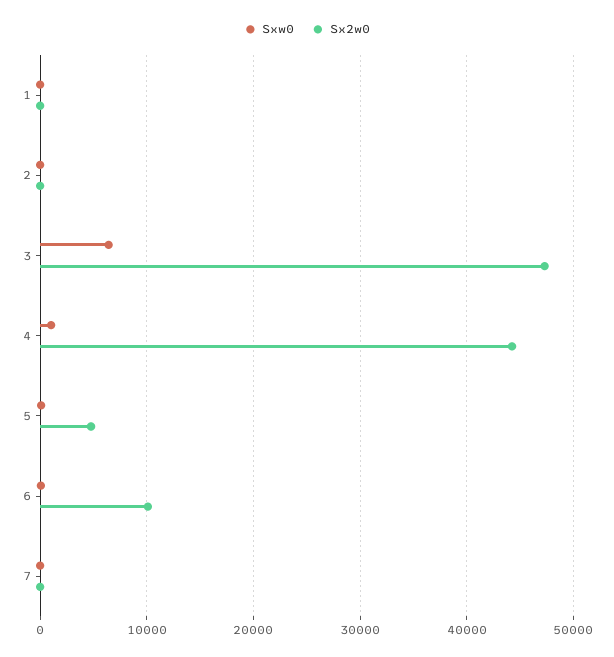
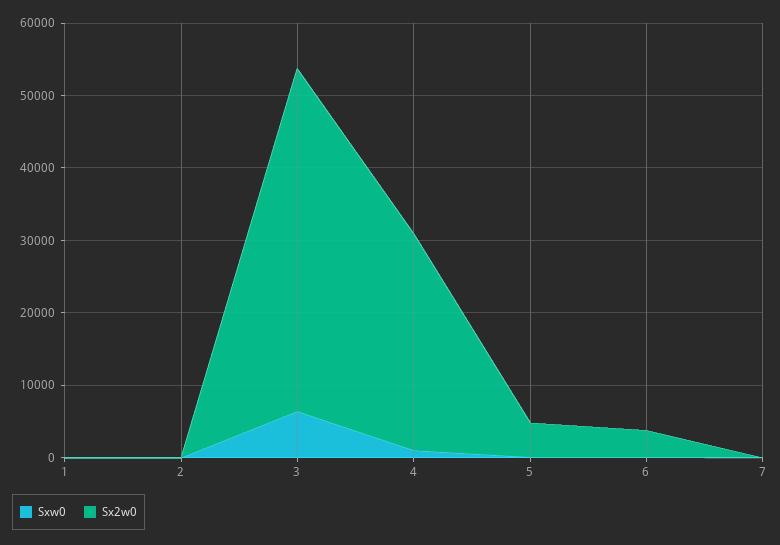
  {
    "Sxw0": {
      "1": 0,
      "2": 0,
      "3": 6000,
      "4": 1000,
      "5": 0,
      "6": 0,
      "7": 0
    },
    "Sx2w0": {
      "1": 0,
      "2": 0,
      "3": 47000,
-     "4": 44000,
+     "4": 30000,
      "5": 5000,
-     "6": 10000,
+     "6": 4000,
      "7": 0
    }
  }

